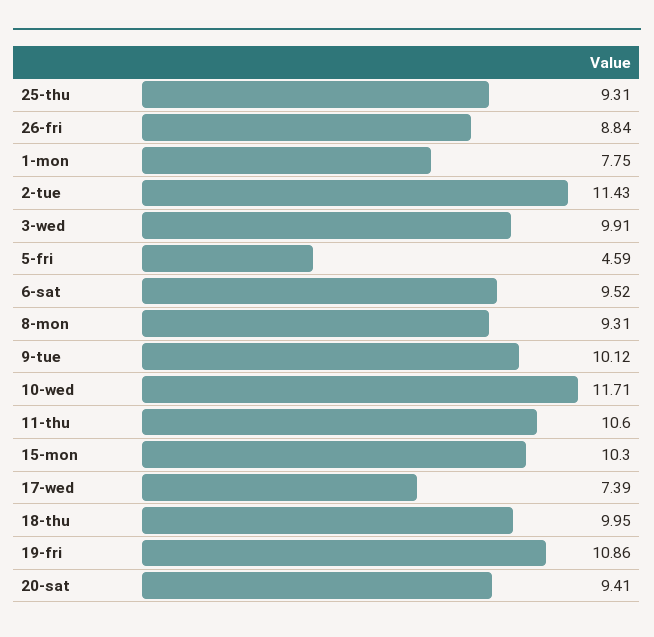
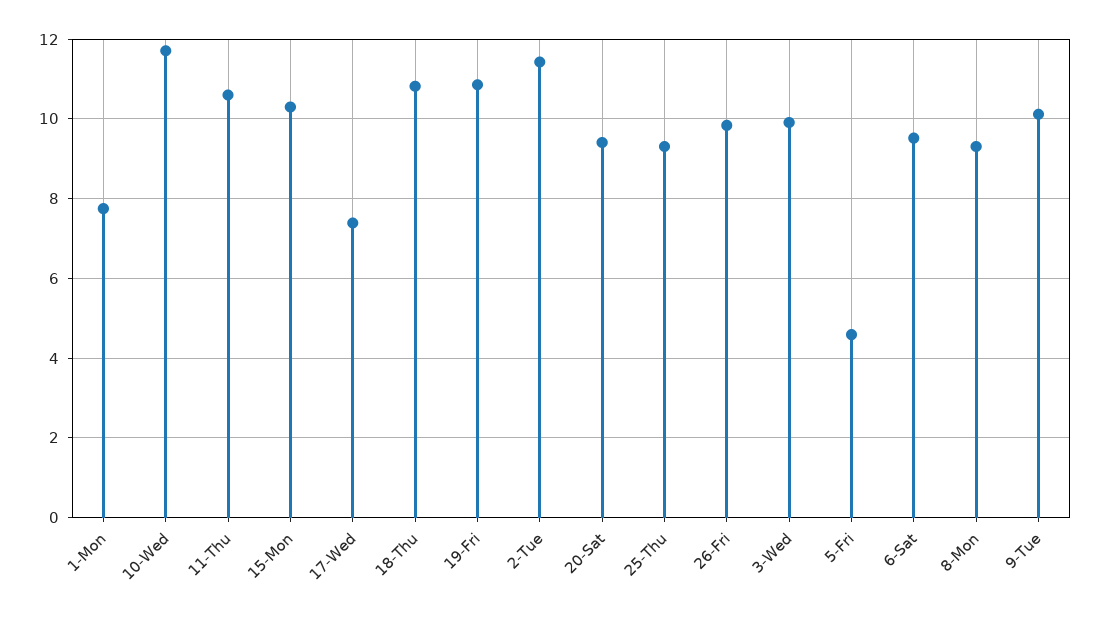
  {
    "25-thu": 9.31,
-   "26-fri": 8.84,
+   "26-fri": 9.8,
    "1-mon": 7.75,
    "2-tue": 11.43,
    "3-wed": 9.91,
    "5-fri": 4.59,
    "6-sat": 9.52,
    "8-mon": 9.31,
    "9-tue": 10.12,
    "10-wed": 11.71,
    "11-thu": 10.6,
    "15-mon": 10.3,
    "17-wed": 7.39,
-   "18-thu": 9.95,
+   "18-thu": 10.8,
    "19-fri": 10.86,
    "20-sat": 9.41
  }

